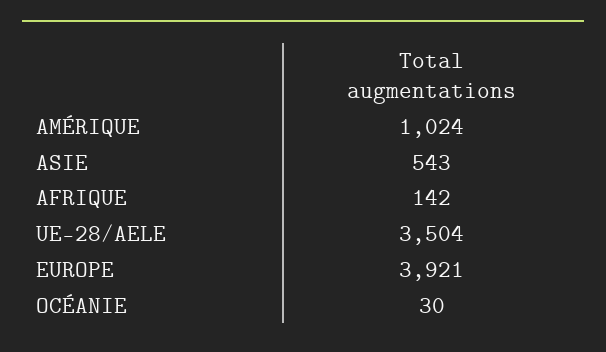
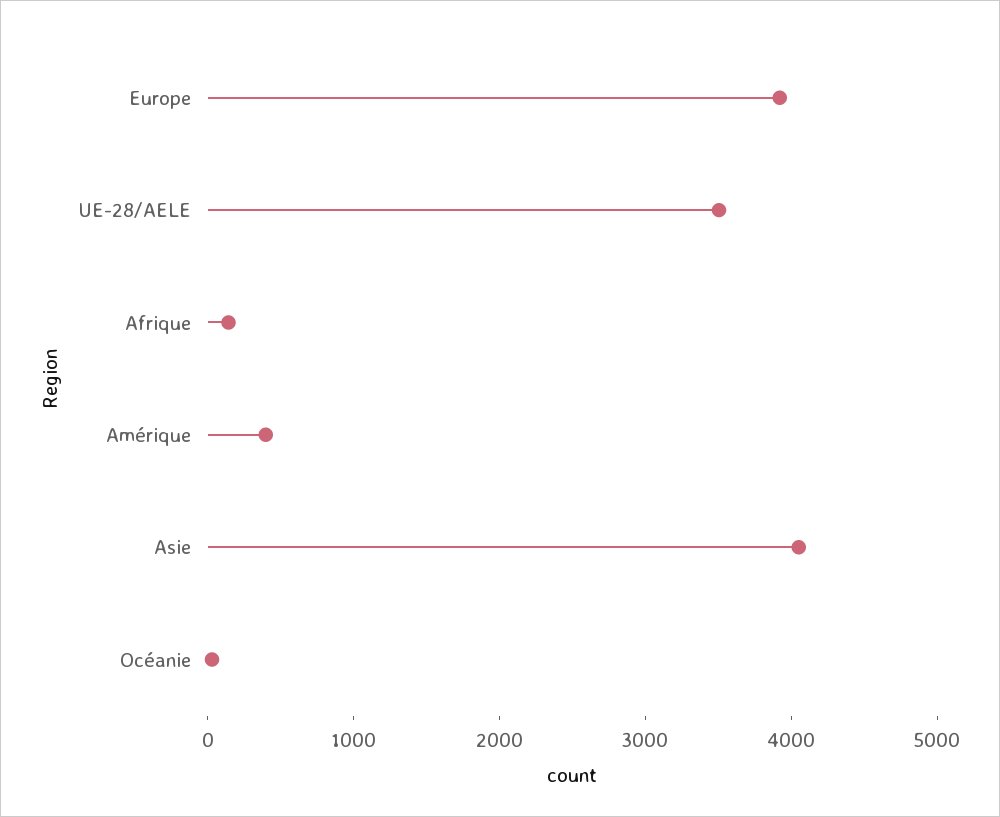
  {
-   "AMÉRIQUE": 1024,
+   "AMÉRIQUE": 400,
-   "ASIE": 543,
+   "ASIE": 4000,
    "AFRIQUE": 142,
    "UE-28/AELE": 3504,
    "EUROPE": 3921,
    "OCÉANIE": 30
  }

